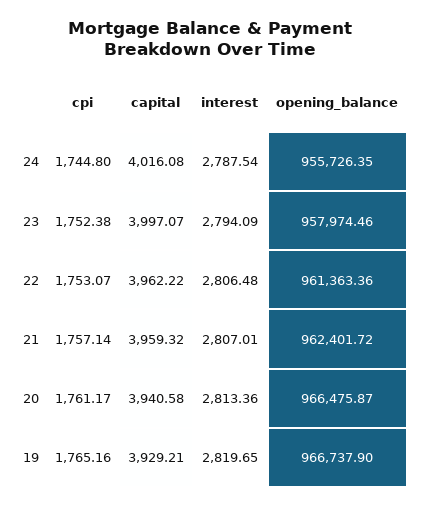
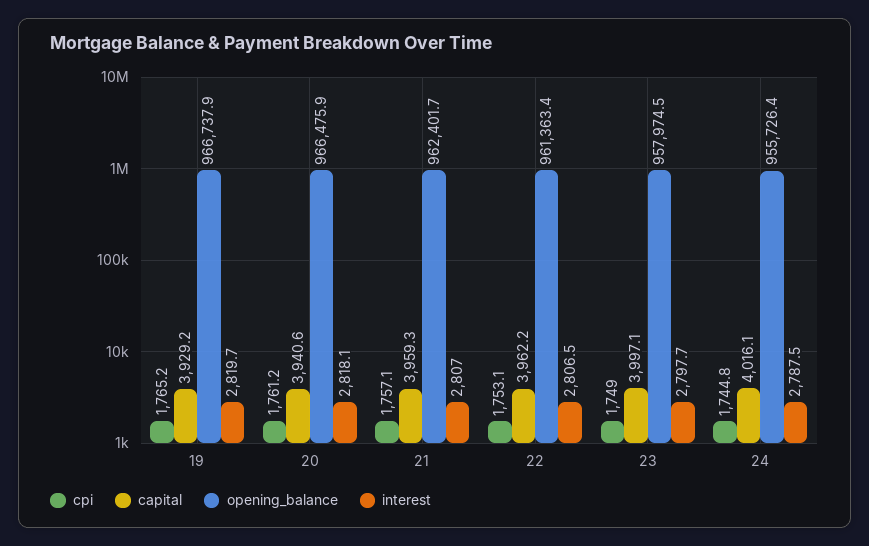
  {
    "cpi": {
      "24": 1744.8,
-     "23": 1752.38,
+     "23": 1749,
      "22": 1753.07,
      "21": 1757.14,
      "20": 1761.17,
      "19": 1765.16
    },
    "capital": {
      "24": 4016.08,
      "23": 3997.07,
      "22": 3962.22,
      "21": 3959.32,
      "20": 3940.58,
      "19": 3929.21
    },
    "interest": {
      "24": 2787.54,
-     "23": 2794.09,
+     "23": 2797.7,
      "22": 2806.48,
      "21": 2807.01,
-     "20": 2813.36,
+     "20": 2818.1,
      "19": 2819.65
    },
    "opening_balance": {
      "24": 955726.35,
      "23": 957974.46,
      "22": 961363.36,
      "21": 962401.72,
      "20": 966475.87,
      "19": 966737.9
    }
  }

